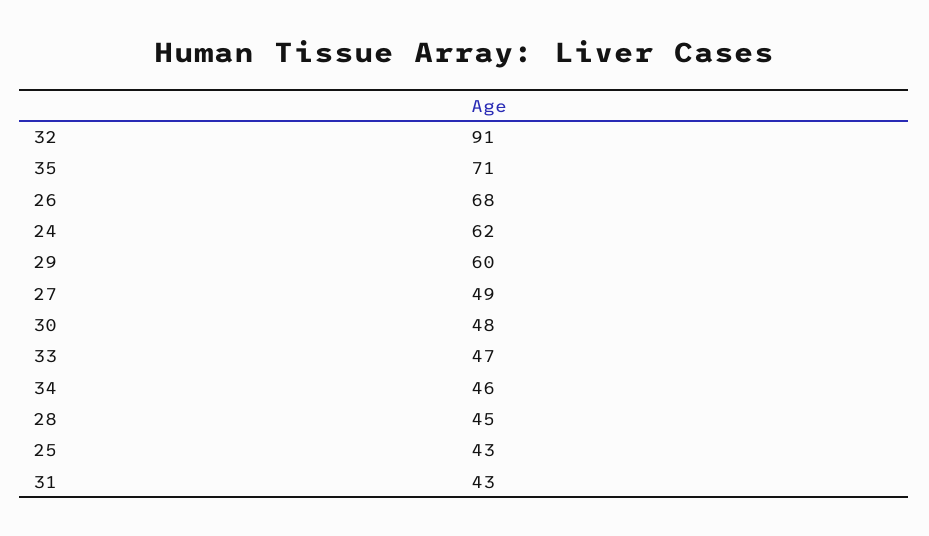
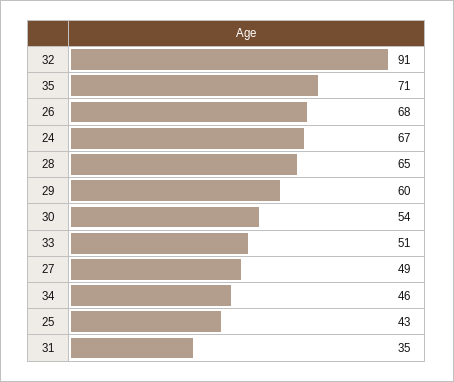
  {
    "32": 91,
    "35": 71,
    "26": 68,
-   "24": 62,
+   "24": 67,
    "29": 60,
    "27": 49,
-   "30": 48,
+   "30": 54,
-   "33": 47,
+   "33": 51,
    "34": 46,
-   "28": 45,
+   "28": 65,
    "25": 43,
-   "31": 43
+   "31": 35
  }

